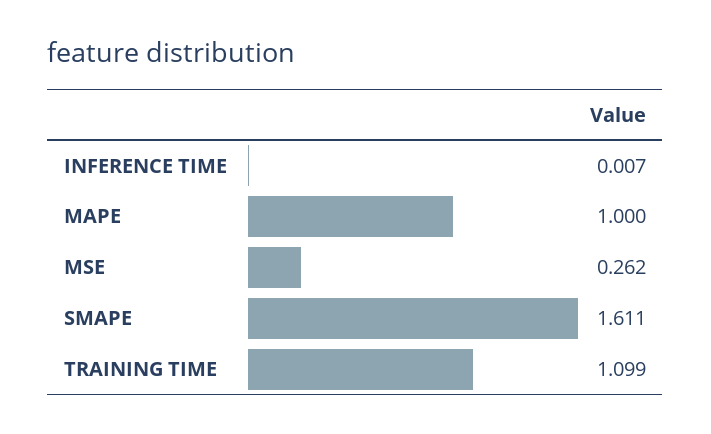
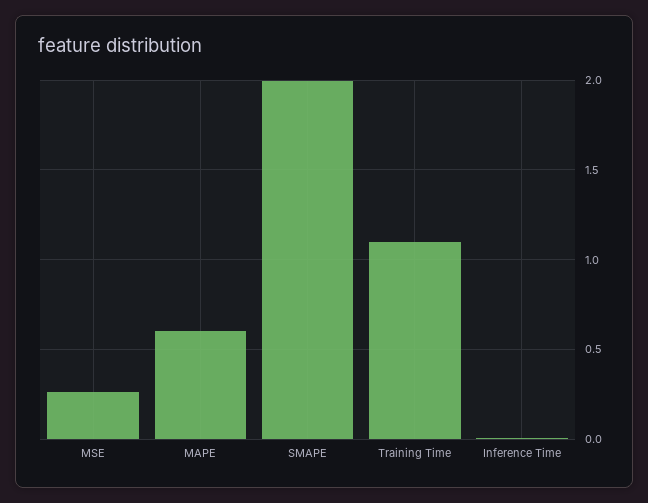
  {
    "INFERENCE TIME": 0.007,
-   "MAPE": 1,
+   "MAPE": 0.6,
    "MSE": 0.262,
-   "SMAPE": 1.611,
+   "SMAPE": 2,
    "TRAINING TIME": 1.099
  }

